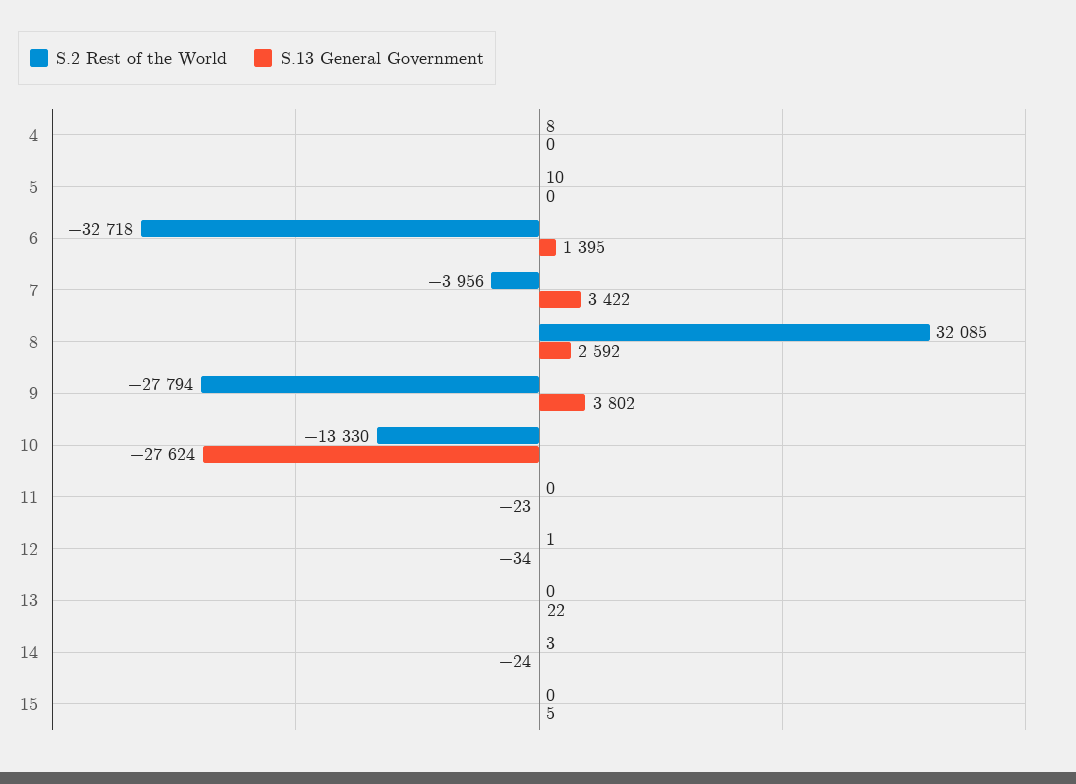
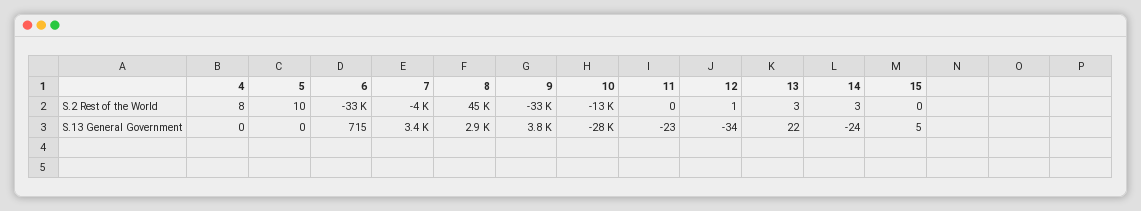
  {
    "S.2 Rest of the World": {
      "4": 8,
      "5": 10,
      "6": -32718,
      "7": -3956,
-     "8": 32085,
+     "8": 45000,
-     "9": -27794,
+     "9": -33000,
      "10": -13330,
      "11": 0,
      "12": 1,
-     "13": 0,
+     "13": 3,
      "14": 3,
      "15": 0
    },
    "S.13 General Government": {
      "4": 0,
      "5": 0,
-     "6": 1395,
+     "6": 715,
      "7": 3422,
-     "8": 2592,
+     "8": 2900,
      "9": 3802,
      "10": -27624,
      "11": -23,
      "12": -34,
      "13": 22,
      "14": -24,
      "15": 5
    }
  }

